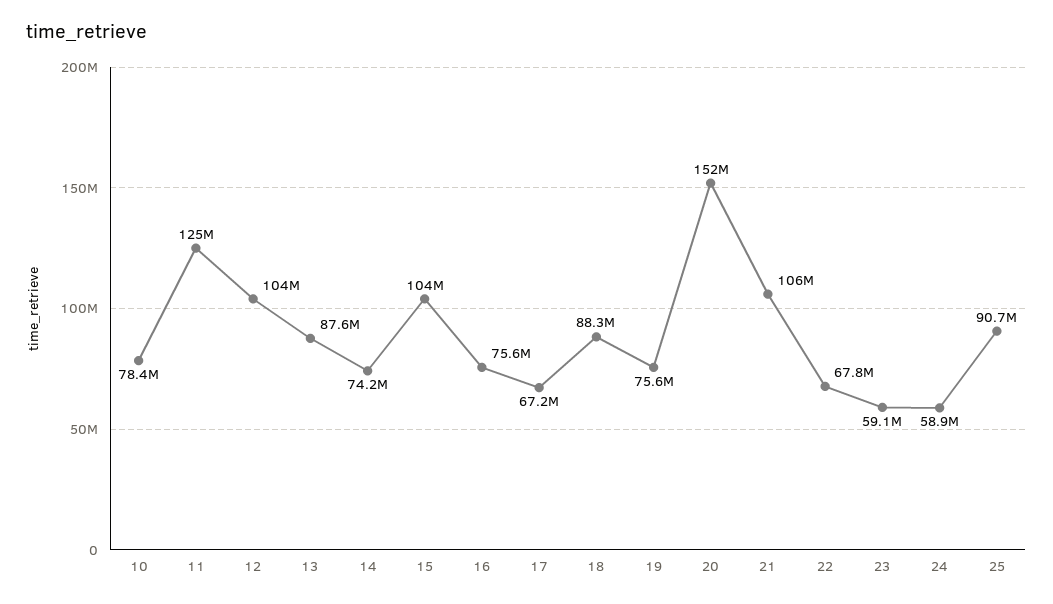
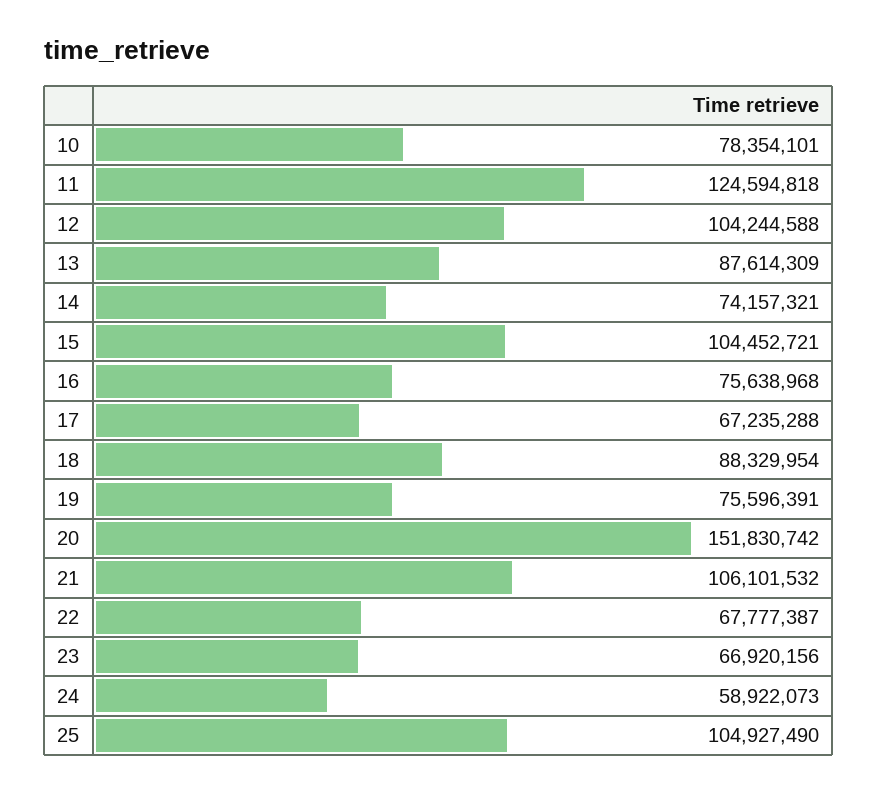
  {
    "10": 78354101,
    "11": 124594818,
    "12": 104244588,
    "13": 87614309,
    "14": 74157321,
    "15": 104452721,
    "16": 75638968,
    "17": 67235288,
    "18": 88329954,
    "19": 75596391,
    "20": 151830742,
    "21": 106101532,
    "22": 67777387,
-   "23": 59100000,
+   "23": 66920156,
    "24": 58922073,
-   "25": 90700000
+   "25": 104927490
  }

